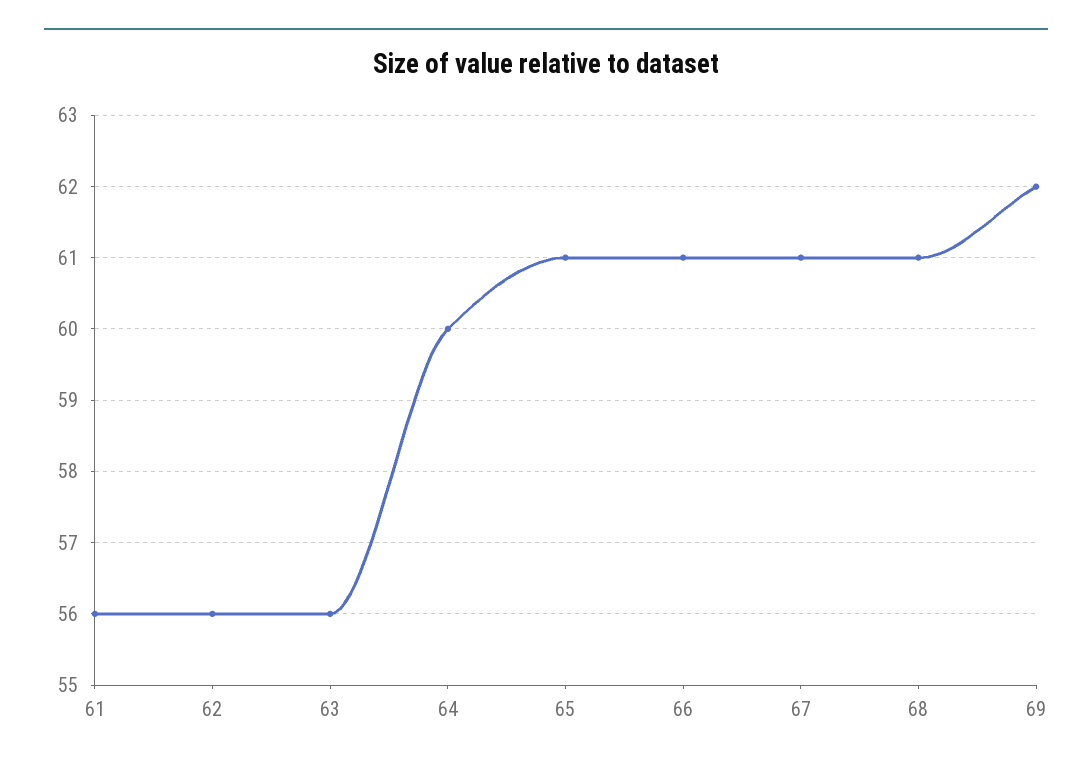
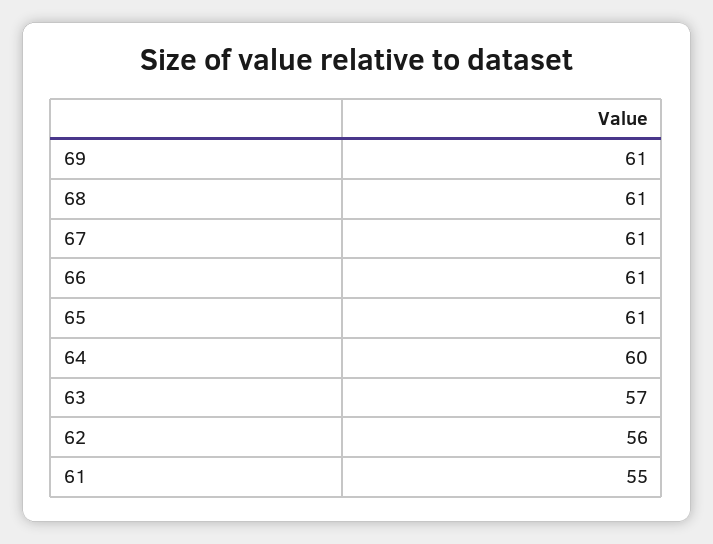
  {
-   "61": 56,
+   "61": 55,
    "62": 56,
-   "63": 56,
+   "63": 57,
    "64": 60,
    "65": 61,
    "66": 61,
    "67": 61,
    "68": 61,
-   "69": 62
+   "69": 61
  }

